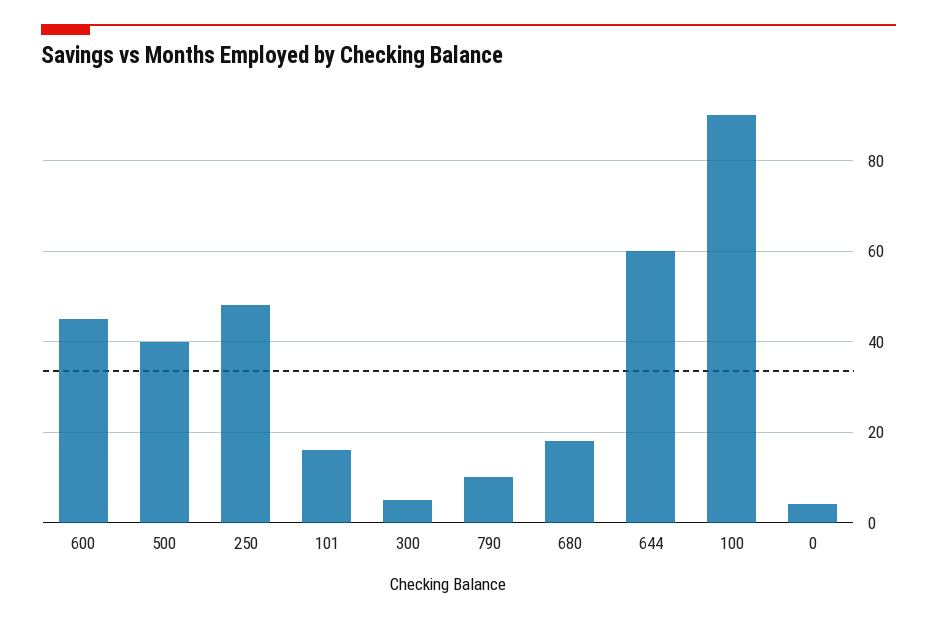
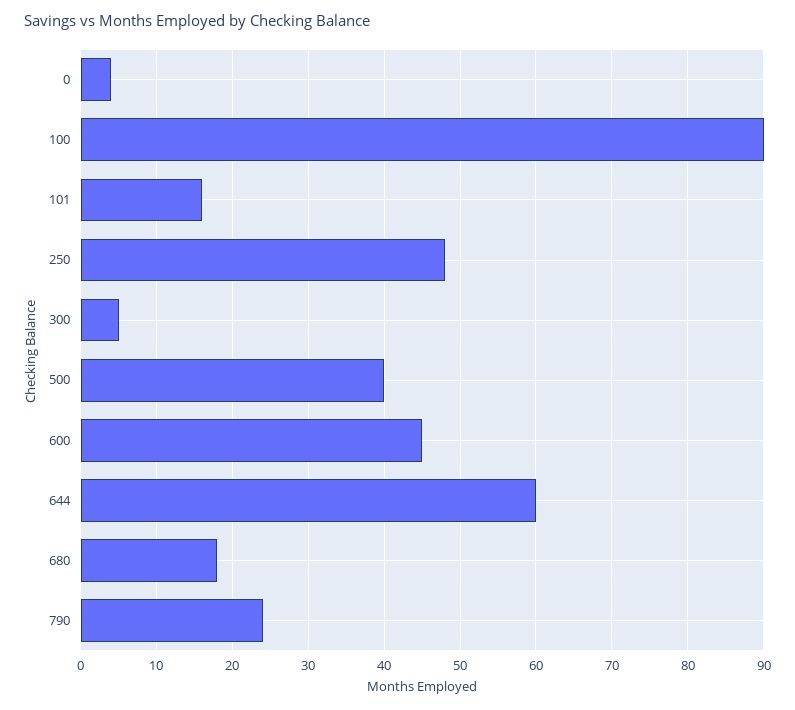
  {
    "600": 45,
    "500": 40,
    "250": 48,
    "101": 16,
    "300": 5,
-   "790": 10,
+   "790": 24,
    "680": 18,
    "644": 60,
    "100": 90,
    "0": 4
  }

